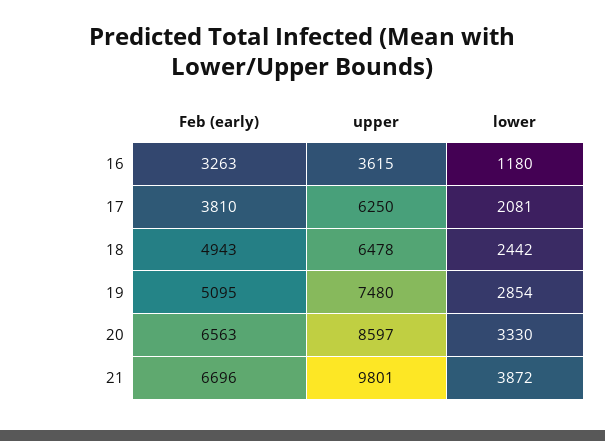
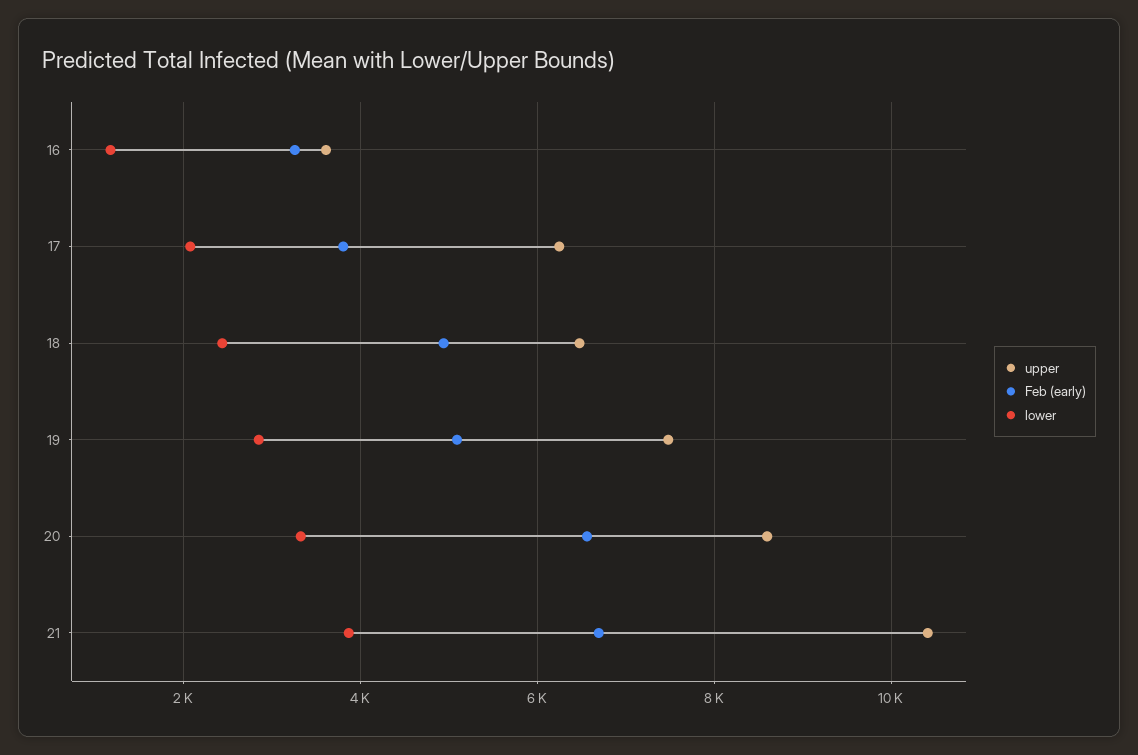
  {
    "Feb (early)": {
      "16": 3263,
      "17": 3810,
      "18": 4943,
      "19": 5095,
      "20": 6563,
      "21": 6696
    },
    "upper": {
      "16": 3615,
      "17": 6250,
      "18": 6478,
      "19": 7480,
      "20": 8597,
-     "21": 9801
+     "21": 10400
    },
    "lower": {
      "16": 1180,
      "17": 2081,
      "18": 2442,
      "19": 2854,
      "20": 3330,
      "21": 3872
    }
  }

